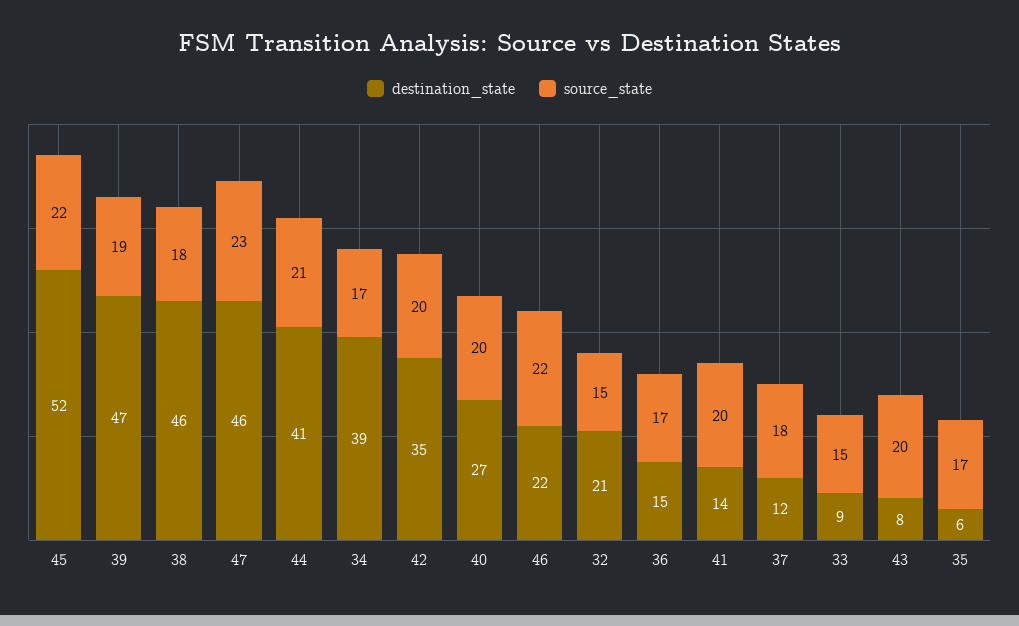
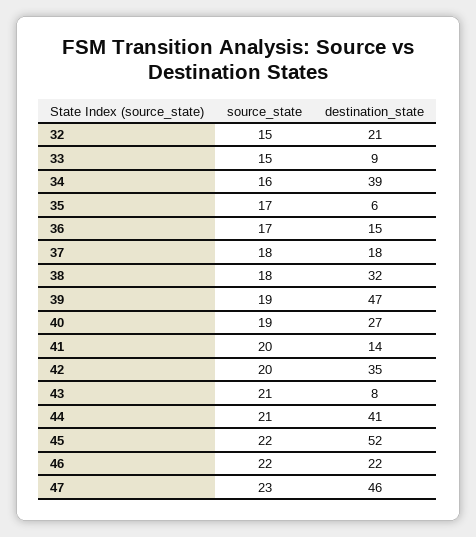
  {
    "destination_state": {
      "45": 52,
      "39": 47,
-     "38": 46,
+     "38": 32,
      "47": 46,
      "44": 41,
      "34": 39,
      "42": 35,
      "40": 27,
      "46": 22,
      "32": 21,
      "36": 15,
      "41": 14,
-     "37": 12,
+     "37": 18,
      "33": 9,
      "43": 8,
      "35": 6
    },
    "source_state": {
      "45": 22,
      "39": 19,
      "38": 18,
      "47": 23,
      "44": 21,
-     "34": 17,
+     "34": 16,
      "42": 20,
-     "40": 20,
+     "40": 19,
      "46": 22,
      "32": 15,
      "36": 17,
      "41": 20,
      "37": 18,
      "33": 15,
-     "43": 20,
+     "43": 21,
      "35": 17
    }
  }

